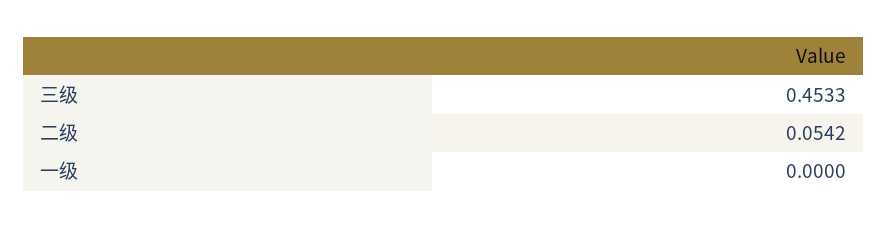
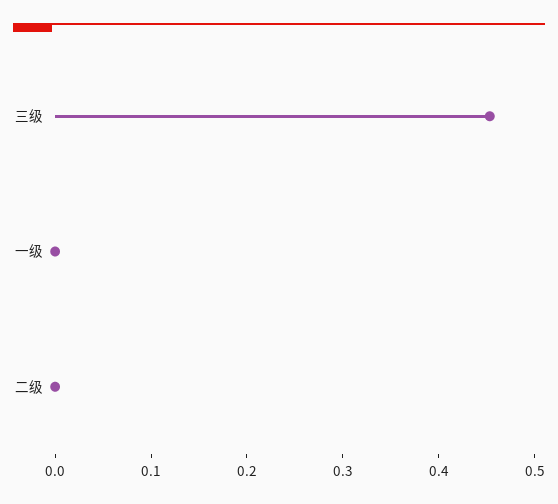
  {
    "三级": 0.4533,
-   "二级": 0.0542,
+   "二级": 0,
    "一级": 0
  }

